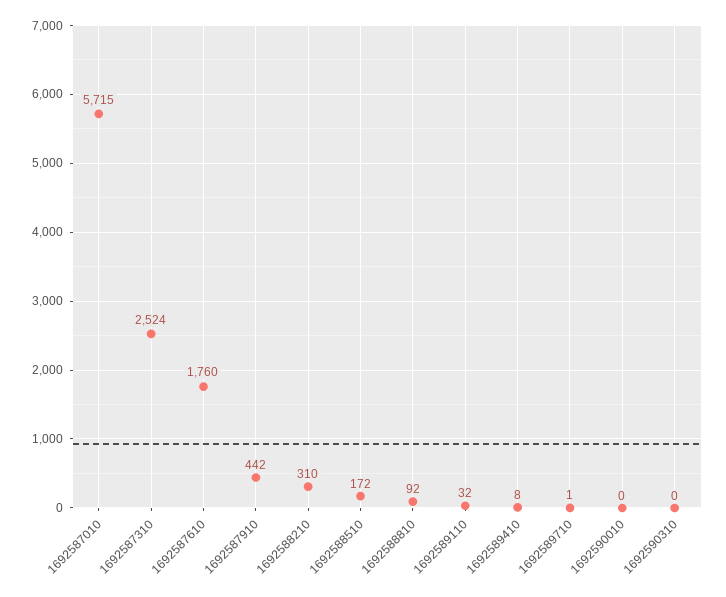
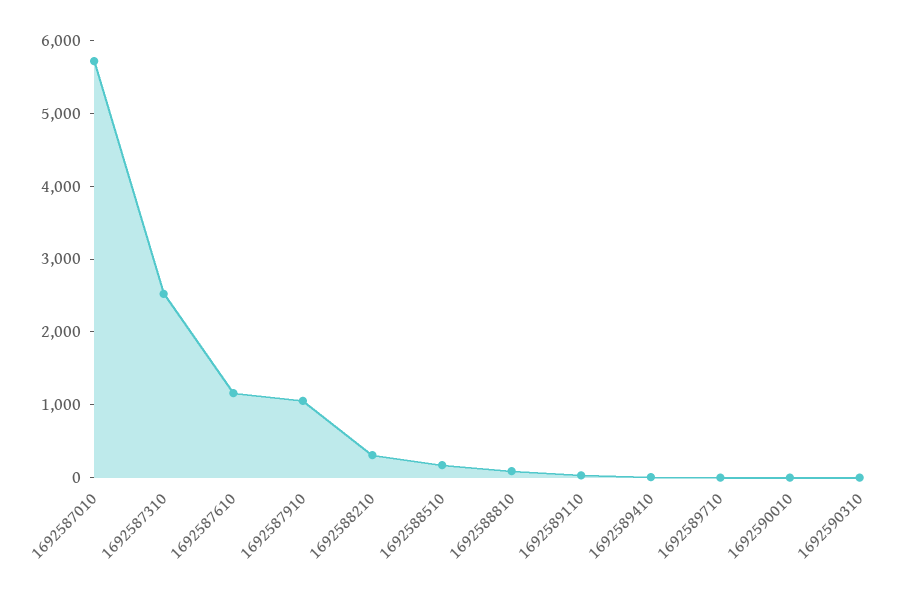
  {
    "1692587010": 5715,
    "1692587310": 2524,
-   "1692587610": 1760,
+   "1692587610": 1200,
-   "1692587910": 442,
+   "1692587910": 1000,
    "1692588210": 310,
    "1692588510": 172,
    "1692588810": 92,
    "1692589110": 32,
    "1692589410": 8,
    "1692589710": 1,
    "1692590010": 0,
    "1692590310": 0
  }

